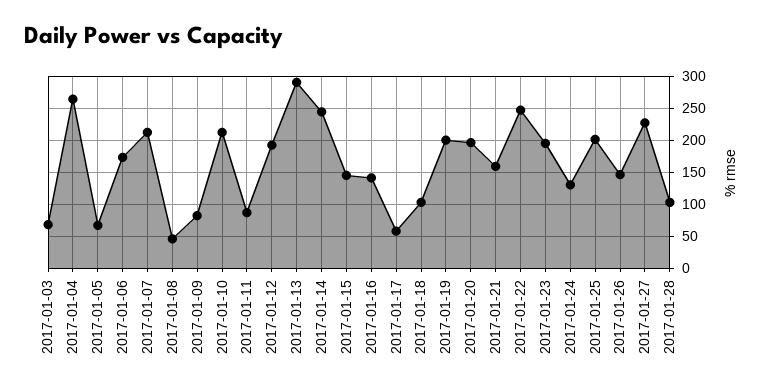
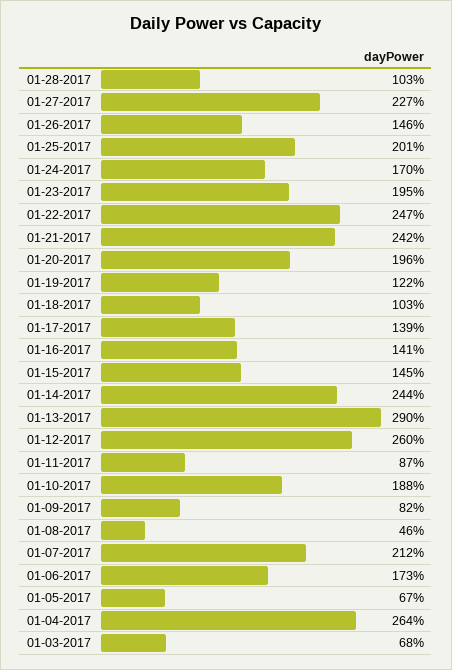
  {
    "2017-01-03": 68,
    "2017-01-04": 264,
    "2017-01-05": 67,
    "2017-01-06": 173,
    "2017-01-07": 212,
    "2017-01-08": 46,
    "2017-01-09": 82,
-   "2017-01-10": 210,
+   "2017-01-10": 188,
    "2017-01-11": 87,
-   "2017-01-12": 190,
+   "2017-01-12": 260,
    "2017-01-13": 290,
    "2017-01-14": 244,
    "2017-01-15": 145,
    "2017-01-16": 141,
-   "2017-01-17": 60,
+   "2017-01-17": 139,
    "2017-01-18": 103,
-   "2017-01-19": 200,
+   "2017-01-19": 122,
    "2017-01-20": 196,
-   "2017-01-21": 160,
+   "2017-01-21": 242,
    "2017-01-22": 247,
    "2017-01-23": 195,
-   "2017-01-24": 130,
+   "2017-01-24": 170,
    "2017-01-25": 201,
    "2017-01-26": 146,
    "2017-01-27": 227,
    "2017-01-28": 103
  }

